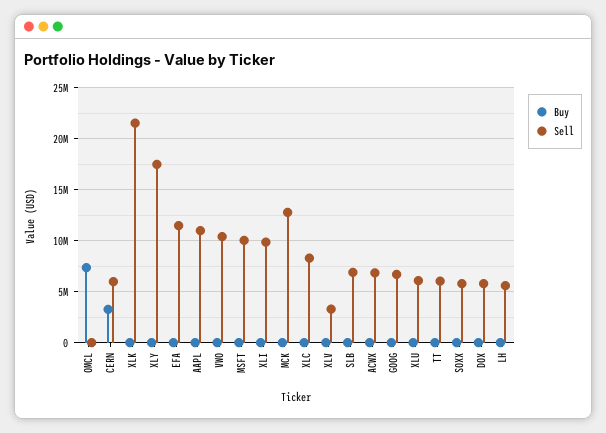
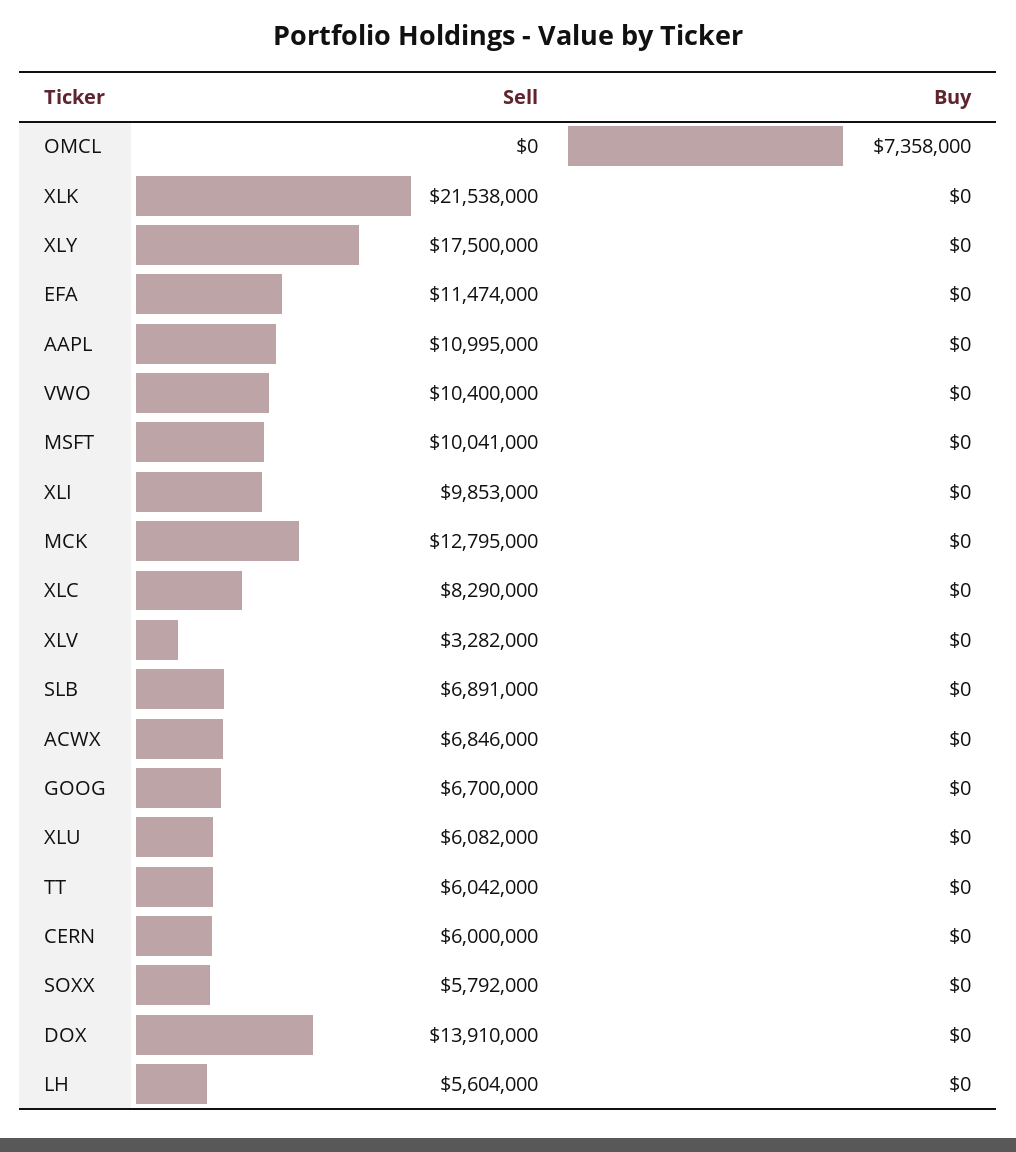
  {
    "Buy": {
      "OMCL": 7358000,
-     "CERN": 3000000,
+     "CERN": 0,
      "XLK": 0,
      "XLY": 0,
      "EFA": 0,
      "AAPL": 0,
      "VWO": 0,
      "MSFT": 0,
      "XLI": 0,
      "MCK": 0,
      "XLC": 0,
      "XLV": 0,
      "SLB": 0,
      "ACWX": 0,
      "GOOG": 0,
      "XLU": 0,
      "TT": 0,
      "SOXX": 0,
      "DOX": 0,
      "LH": 0
    },
    "Sell": {
      "OMCL": 0,
      "CERN": 6000000,
      "XLK": 21538000,
      "XLY": 17500000,
      "EFA": 11474000,
      "AAPL": 10995000,
      "VWO": 10400000,
      "MSFT": 10041000,
      "XLI": 9853000,
      "MCK": 12795000,
      "XLC": 8290000,
      "XLV": 3282000,
      "SLB": 6891000,
      "ACWX": 6846000,
      "GOOG": 6700000,
      "XLU": 6082000,
      "TT": 6042000,
      "SOXX": 5792000,
-     "DOX": 6000000,
+     "DOX": 13910000,
      "LH": 5604000
    }
  }

